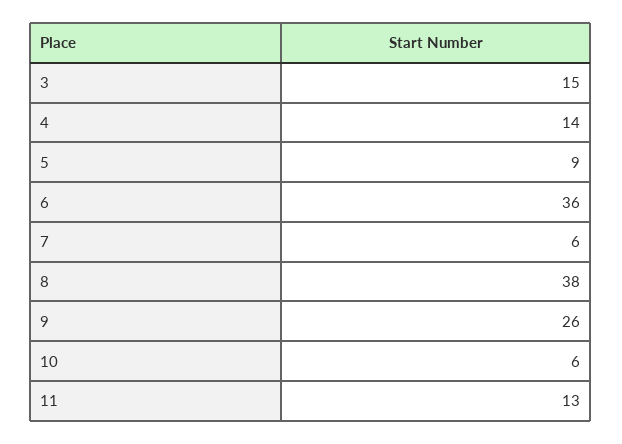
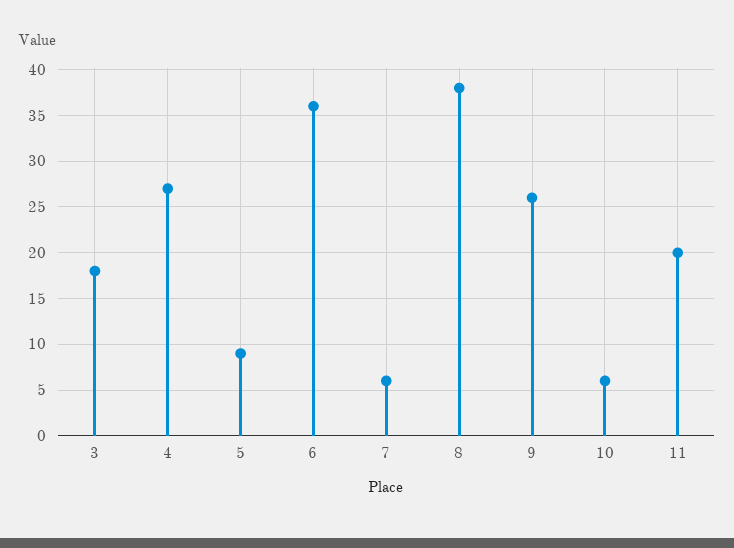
  {
-   "3": 15,
+   "3": 18,
-   "4": 14,
+   "4": 27,
    "5": 9,
    "6": 36,
    "7": 6,
    "8": 38,
    "9": 26,
    "10": 6,
-   "11": 13
+   "11": 20
  }

